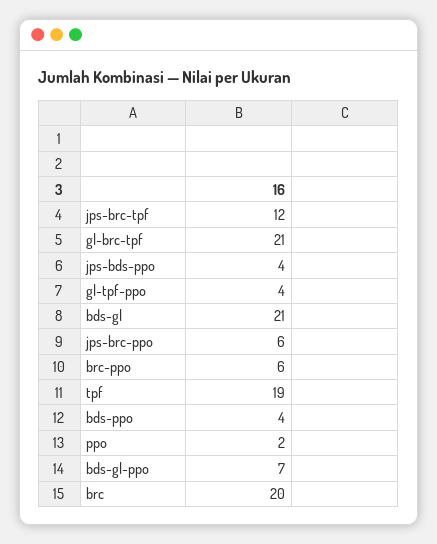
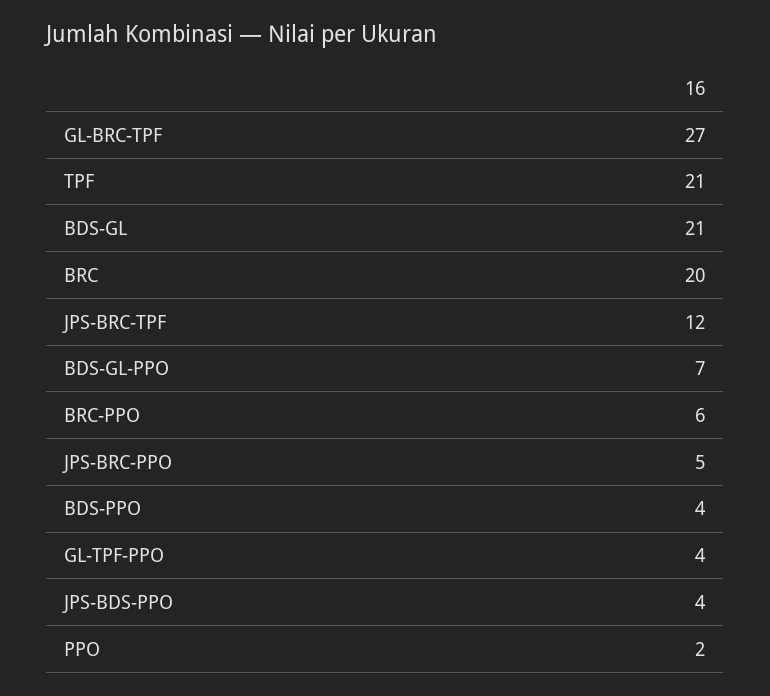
  {
    "jps-brc-tpf": 12,
-   "gl-brc-tpf": 21,
+   "gl-brc-tpf": 27,
    "jps-bds-ppo": 4,
    "gl-tpf-ppo": 4,
    "bds-gl": 21,
-   "jps-brc-ppo": 6,
+   "jps-brc-ppo": 5,
    "brc-ppo": 6,
-   "tpf": 19,
+   "tpf": 21,
    "bds-ppo": 4,
    "ppo": 2,
    "bds-gl-ppo": 7,
    "brc": 20
  }

